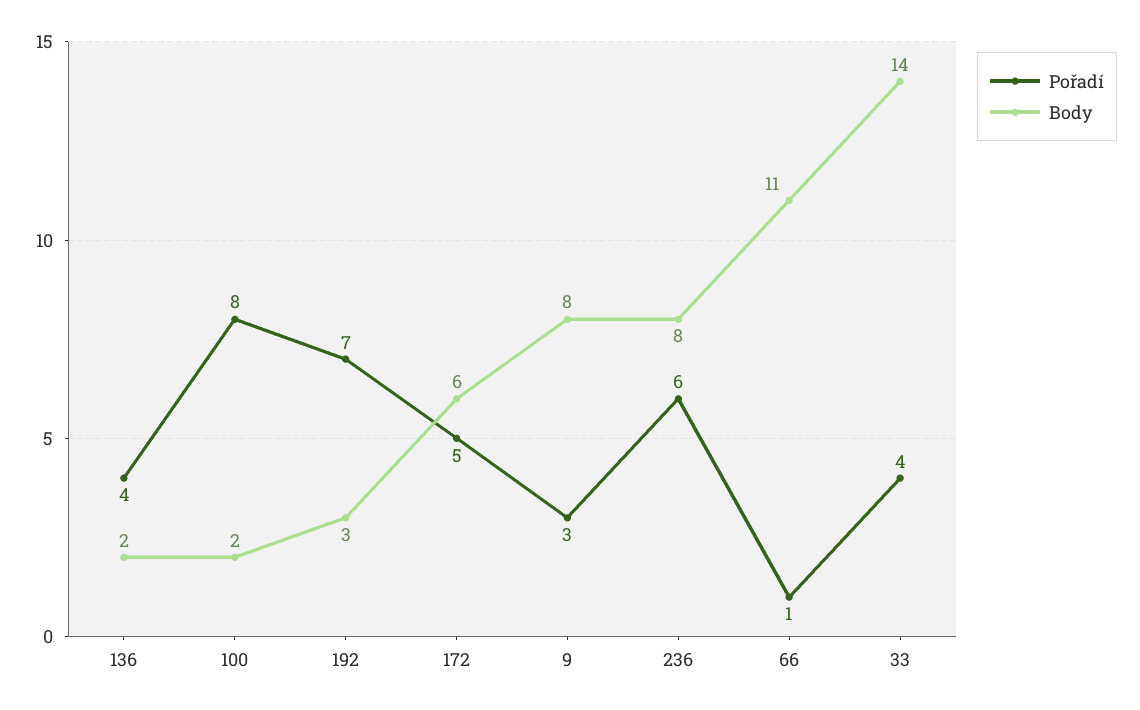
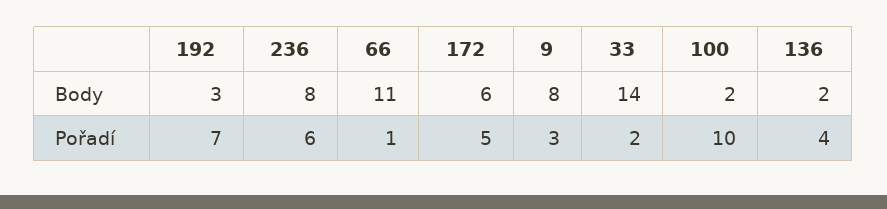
  {
    "Pořadí": {
      "136": 4,
-     "100": 8,
+     "100": 10,
      "192": 7,
      "172": 5,
      "9": 3,
      "236": 6,
      "66": 1,
-     "33": 4
+     "33": 2
    },
    "Body": {
      "136": 2,
      "100": 2,
      "192": 3,
      "172": 6,
      "9": 8,
      "236": 8,
      "66": 11,
      "33": 14
    }
  }

